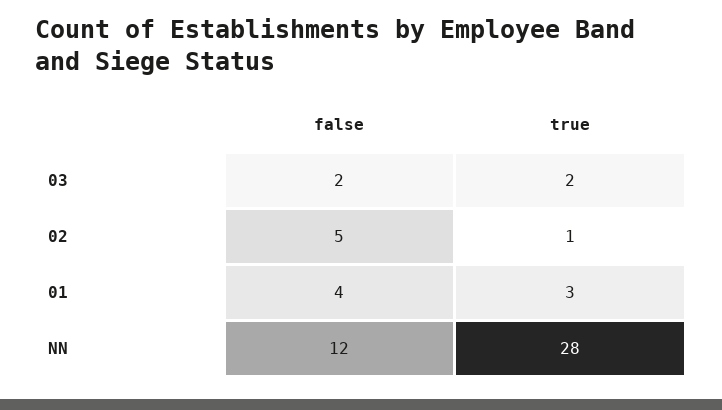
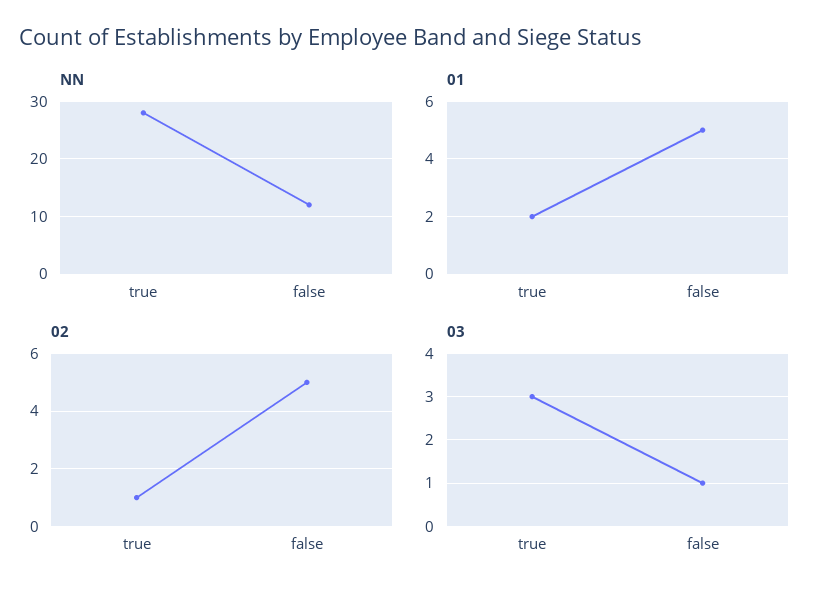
  {
    "03": {
-     "false": 2,
+     "false": 1,
-     "true": 2
+     "true": 3
    },
    "02": {
      "false": 5,
      "true": 1
    },
    "01": {
-     "false": 4,
+     "false": 5,
-     "true": 3
+     "true": 2
    },
    "NN": {
      "false": 12,
      "true": 28
    }
  }

